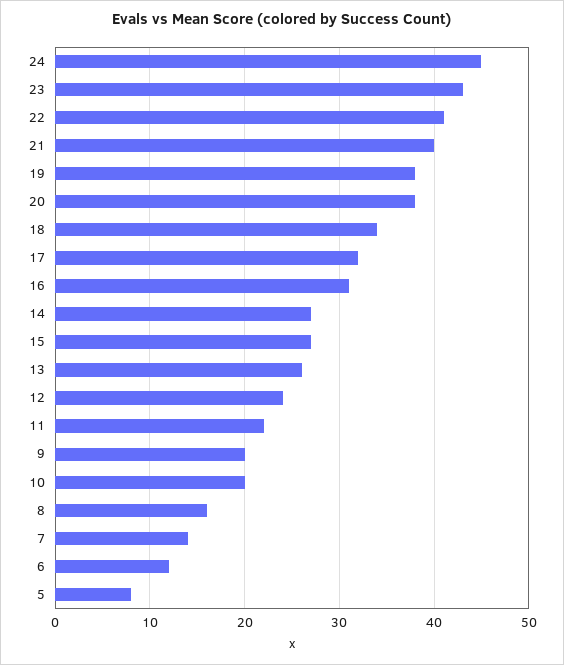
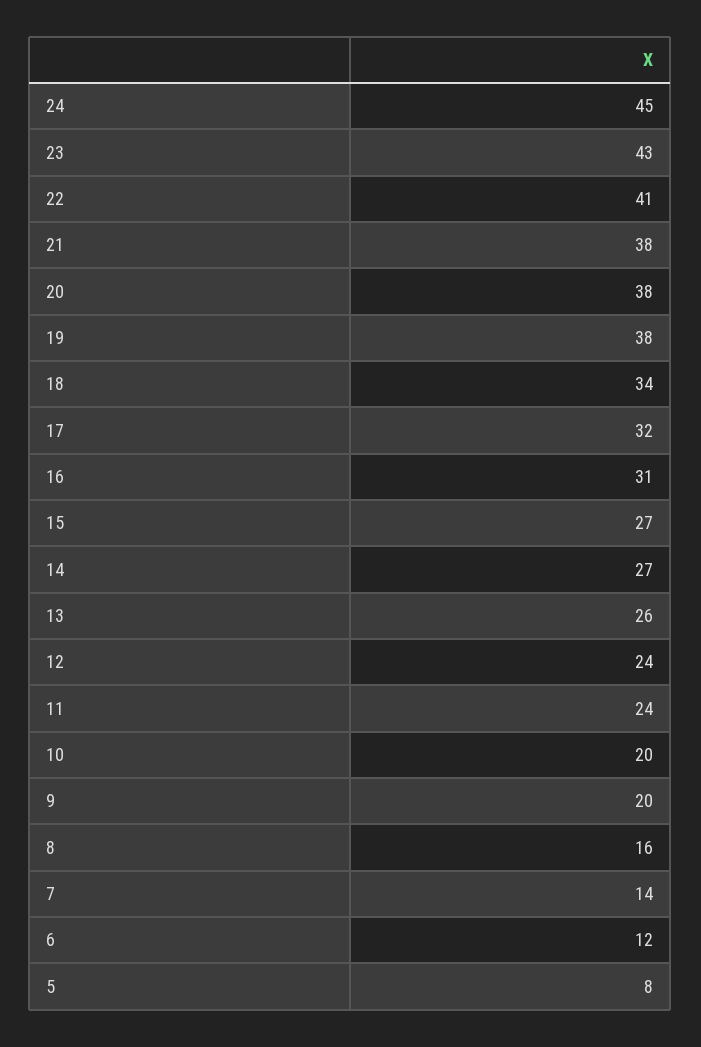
  {
    "24": 45,
    "23": 43,
    "22": 41,
-   "21": 40,
+   "21": 38,
    "19": 38,
    "20": 38,
    "18": 34,
    "17": 32,
    "16": 31,
    "14": 27,
    "15": 27,
    "13": 26,
    "12": 24,
-   "11": 22,
+   "11": 24,
    "9": 20,
    "10": 20,
    "8": 16,
    "7": 14,
    "6": 12,
    "5": 8
  }

